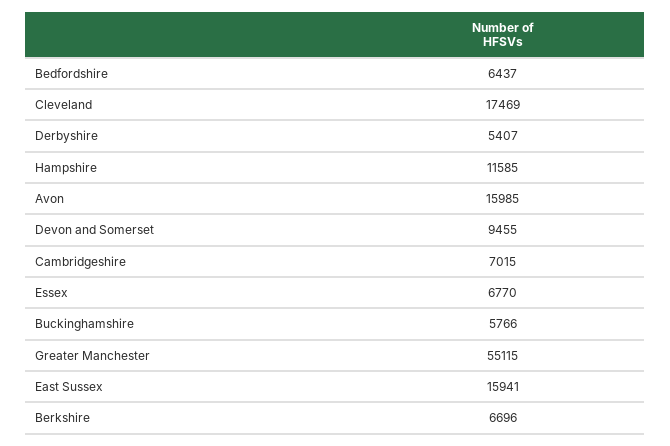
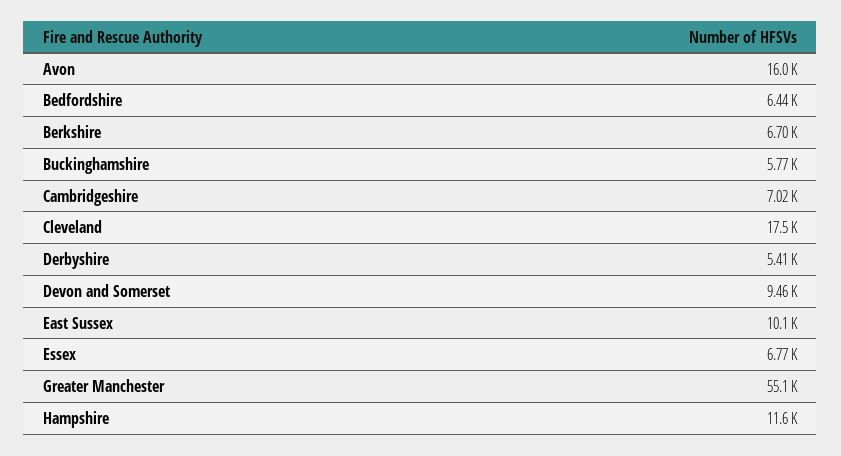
  {
    "Bedfordshire": 6437,
    "Cleveland": 17469,
    "Derbyshire": 5407,
    "Hampshire": 11585,
    "Avon": 15985,
    "Devon and Somerset": 9455,
    "Cambridgeshire": 7015,
    "Essex": 6770,
    "Buckinghamshire": 5766,
    "Greater Manchester": 55115,
-   "East Sussex": 15941,
+   "East Sussex": 10100,
    "Berkshire": 6696
  }

